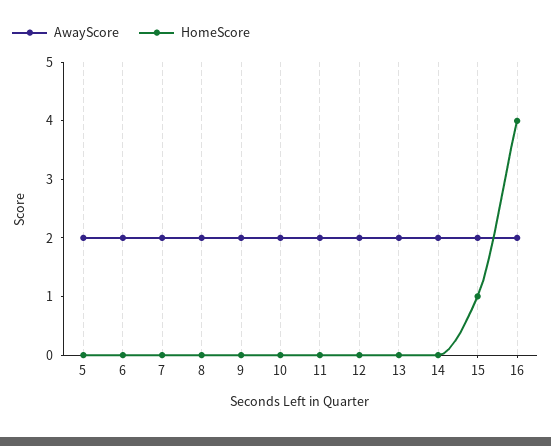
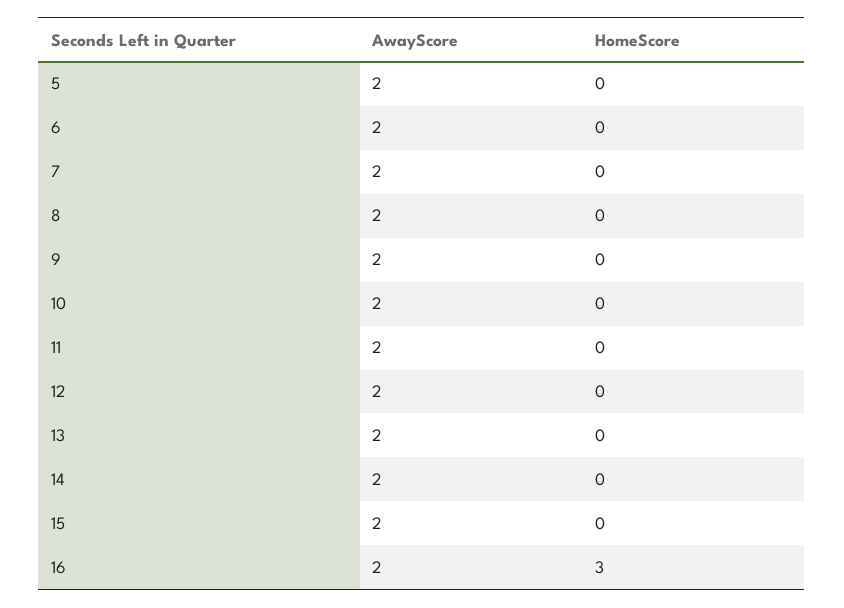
  {
    "AwayScore": {
      "5": 2,
      "6": 2,
      "7": 2,
      "8": 2,
      "9": 2,
      "10": 2,
      "11": 2,
      "12": 2,
      "13": 2,
      "14": 2,
      "15": 2,
      "16": 2
    },
    "HomeScore": {
      "5": 0,
      "6": 0,
      "7": 0,
      "8": 0,
      "9": 0,
      "10": 0,
      "11": 0,
      "12": 0,
      "13": 0,
      "14": 0,
-     "15": 1,
+     "15": 0,
-     "16": 4
+     "16": 3
    }
  }

